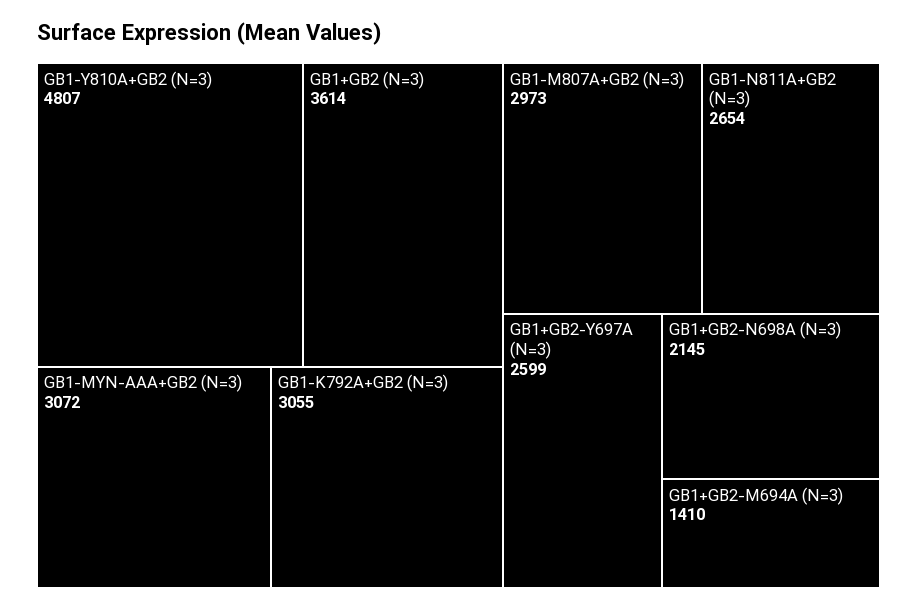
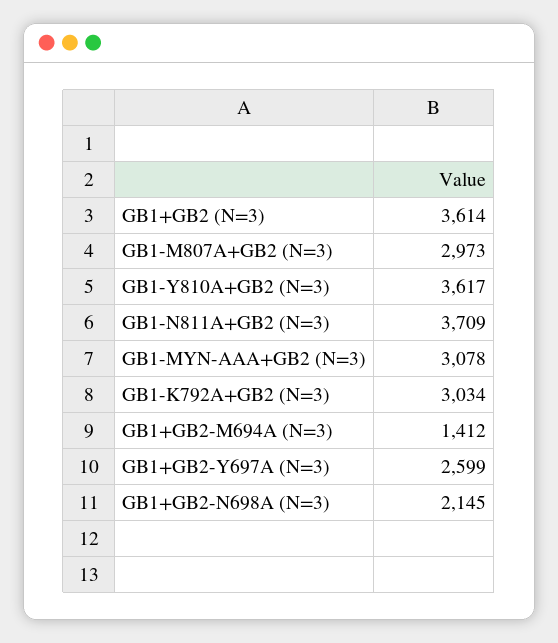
  {
-   "GB1-Y810A+GB2 (N=3)": 4807,
+   "GB1-Y810A+GB2 (N=3)": 3617,
    "GB1+GB2 (N=3)": 3614,
-   "GB1-MYN-AAA+GB2 (N=3)": 3072,
+   "GB1-MYN-AAA+GB2 (N=3)": 3078,
-   "GB1-K792A+GB2 (N=3)": 3055,
+   "GB1-K792A+GB2 (N=3)": 3034,
    "GB1-M807A+GB2 (N=3)": 2973,
-   "GB1-N811A+GB2 (N=3)": 2654,
+   "GB1-N811A+GB2 (N=3)": 3709,
    "GB1+GB2-Y697A (N=3)": 2599,
    "GB1+GB2-N698A (N=3)": 2145,
-   "GB1+GB2-M694A (N=3)": 1410
+   "GB1+GB2-M694A (N=3)": 1412
  }

